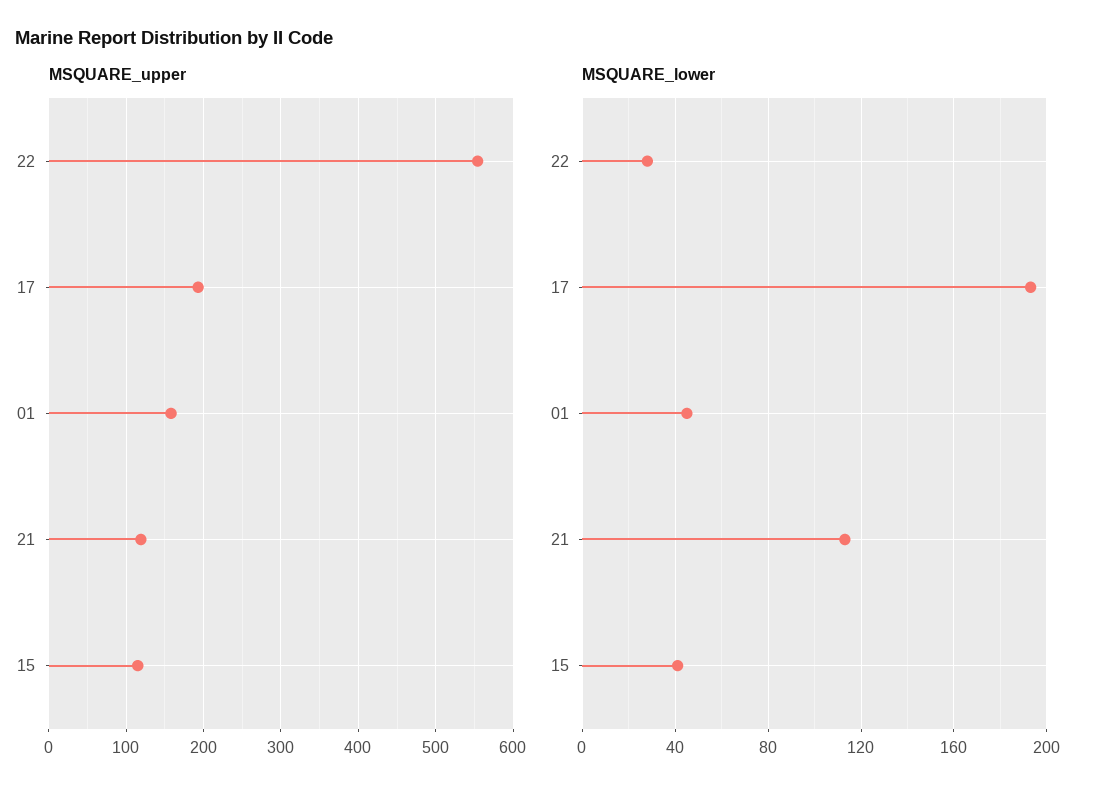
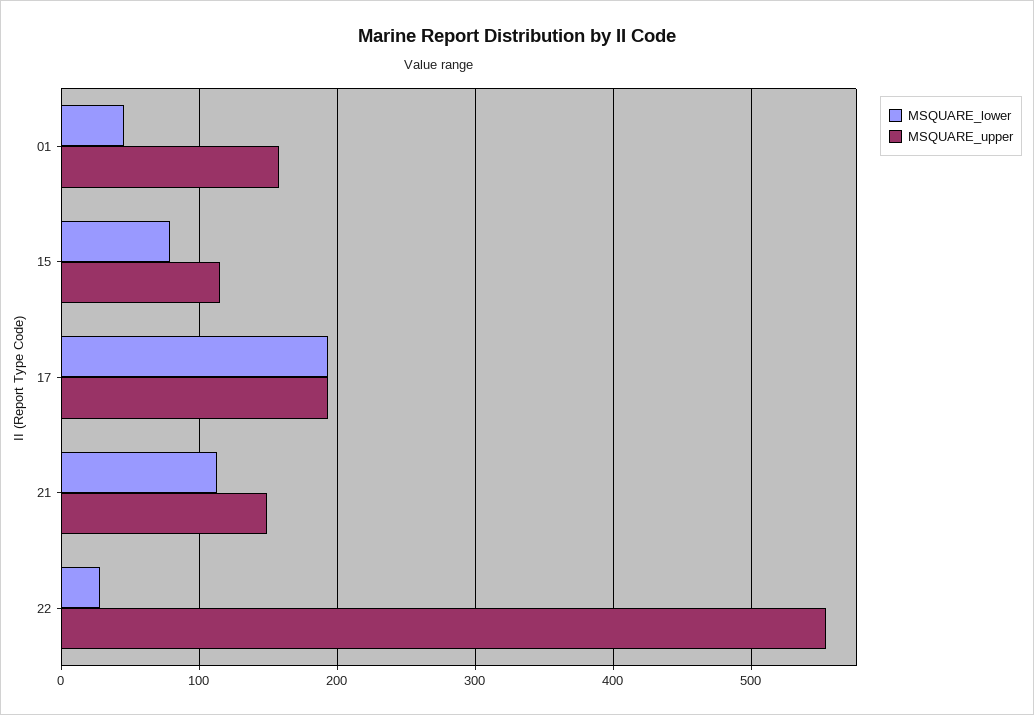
  {
    "MSQUARE_upper": {
      "22": 550,
      "17": 190,
      "01": 160,
-     "21": 120,
+     "21": 150,
      "15": 120
    },
    "MSQUARE_lower": {
      "22": 30,
      "17": 195,
      "01": 45,
      "21": 115,
-     "15": 40
+     "15": 80
    }
  }

